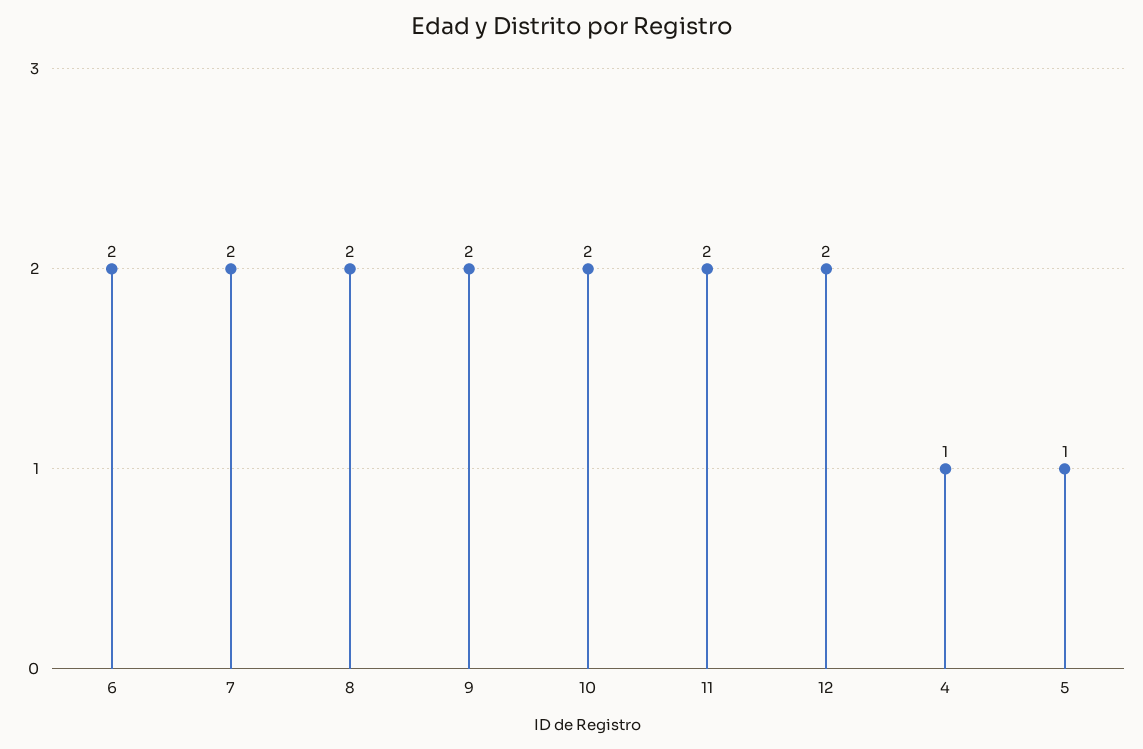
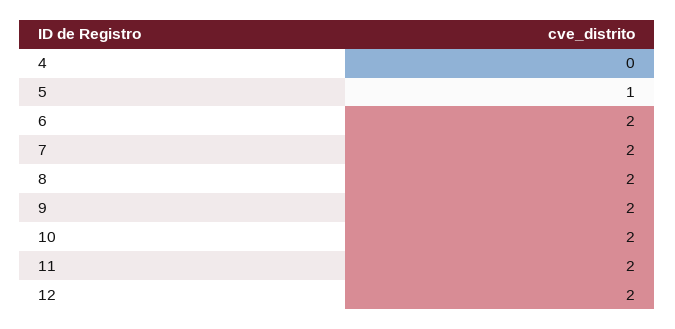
  {
    "6": 2,
    "7": 2,
    "8": 2,
    "9": 2,
    "10": 2,
    "11": 2,
    "12": 2,
-   "4": 1,
+   "4": 0,
    "5": 1
  }

